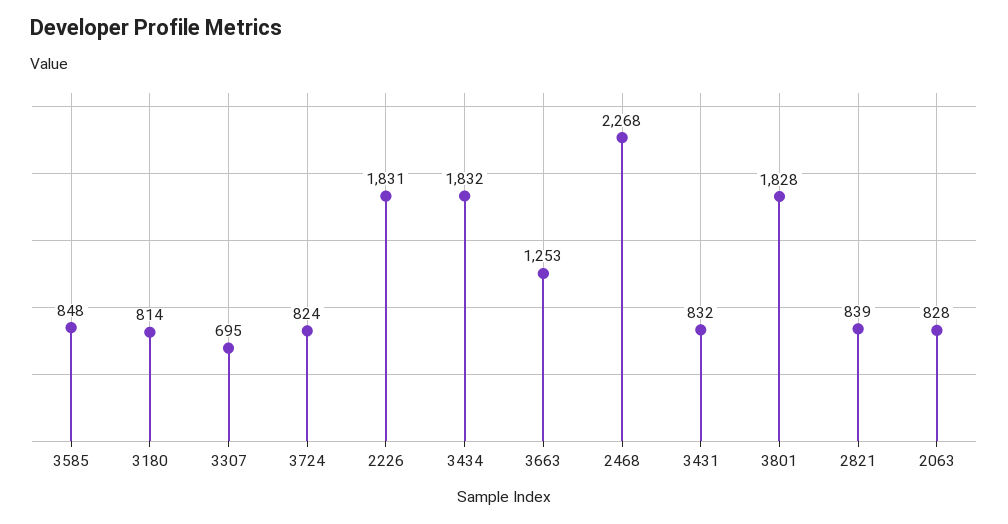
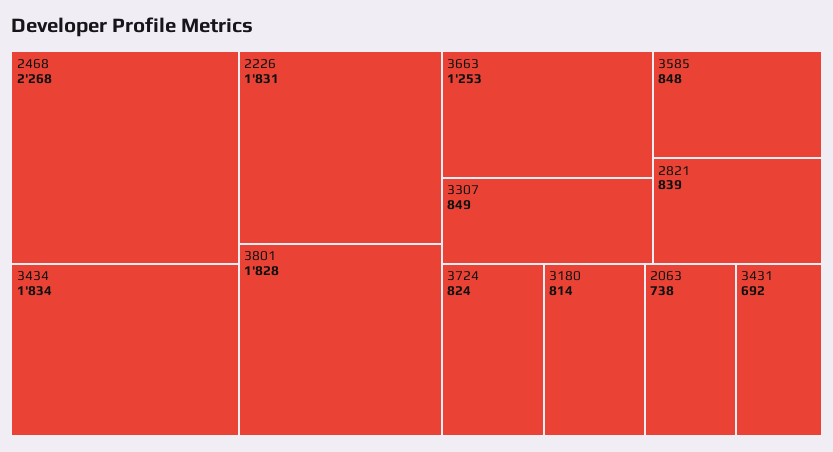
  {
    "3585": 848,
    "3180": 814,
-   "3307": 695,
+   "3307": 849,
    "3724": 824,
    "2226": 1831,
-   "3434": 1832,
+   "3434": 1834,
    "3663": 1253,
    "2468": 2268,
-   "3431": 832,
+   "3431": 692,
    "3801": 1828,
    "2821": 839,
-   "2063": 828
+   "2063": 738
  }

